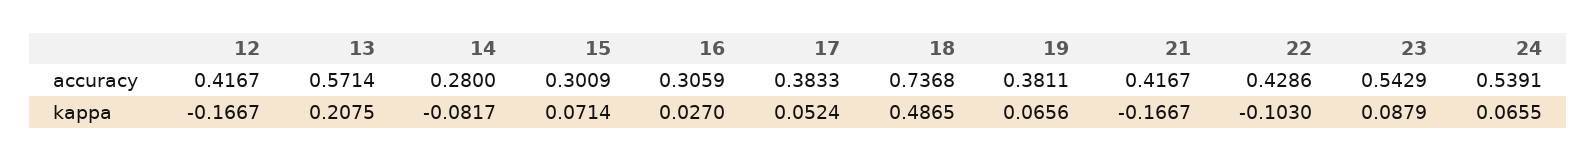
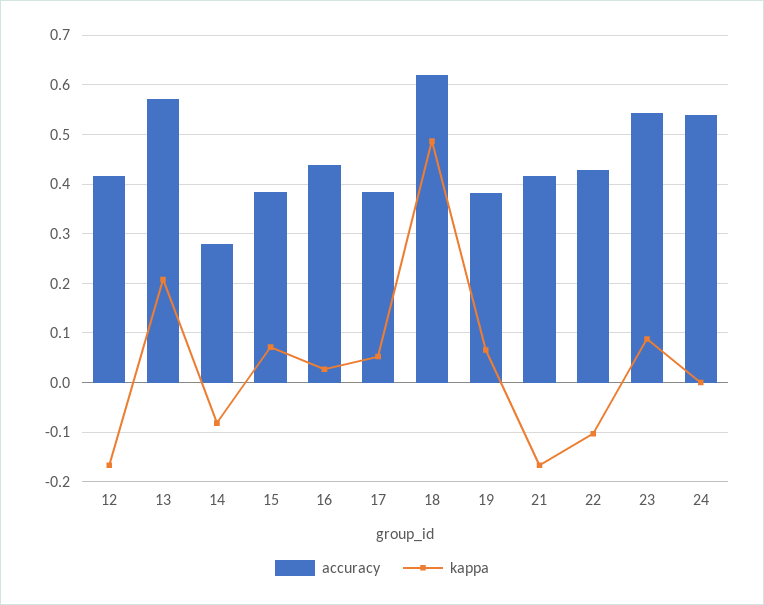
  {
    "accuracy": {
      "12": 0.4167,
      "13": 0.5714,
      "14": 0.28,
-     "15": 0.3009,
+     "15": 0.38,
-     "16": 0.3059,
+     "16": 0.44,
      "17": 0.3833,
-     "18": 0.7368,
+     "18": 0.62,
      "19": 0.3811,
      "21": 0.4167,
      "22": 0.4286,
      "23": 0.5429,
      "24": 0.5391
    },
    "kappa": {
      "12": -0.1667,
      "13": 0.2075,
      "14": -0.0817,
      "15": 0.0714,
      "16": 0.027,
      "17": 0.0524,
      "18": 0.4865,
      "19": 0.0656,
      "21": -0.1667,
      "22": -0.103,
      "23": 0.0879,
-     "24": 0.0655
+     "24": 0
    }
  }

